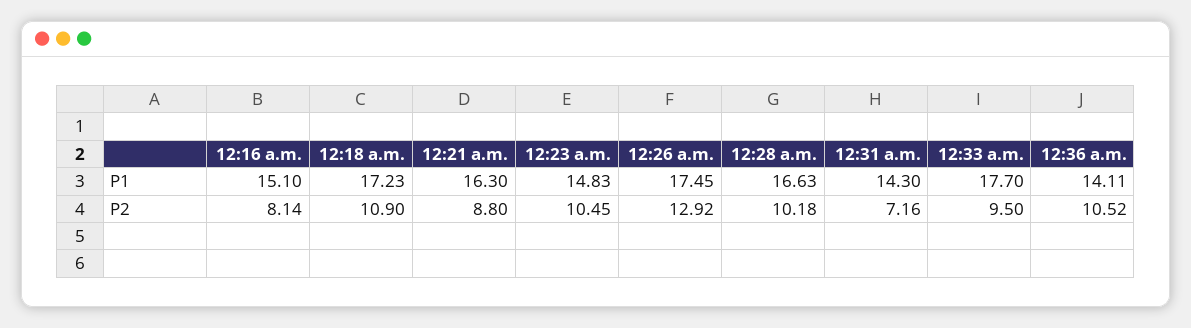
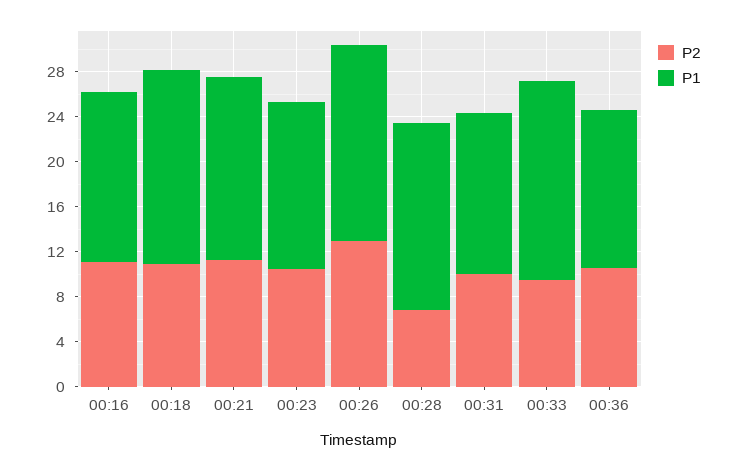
  {
    "P1": {
      "12:16 a.m.": 15.1,
      "12:18 a.m.": 17.23,
      "12:21 a.m.": 16.3,
      "12:23 a.m.": 14.83,
      "12:26 a.m.": 17.45,
      "12:28 a.m.": 16.63,
      "12:31 a.m.": 14.3,
      "12:33 a.m.": 17.7,
      "12:36 a.m.": 14.11
    },
    "P2": {
-     "12:16 a.m.": 8.14,
+     "12:16 a.m.": 11,
      "12:18 a.m.": 10.9,
-     "12:21 a.m.": 8.8,
+     "12:21 a.m.": 11,
      "12:23 a.m.": 10.45,
      "12:26 a.m.": 12.92,
-     "12:28 a.m.": 10.18,
+     "12:28 a.m.": 7,
-     "12:31 a.m.": 7.16,
+     "12:31 a.m.": 10,
      "12:33 a.m.": 9.5,
      "12:36 a.m.": 10.52
    }
  }

